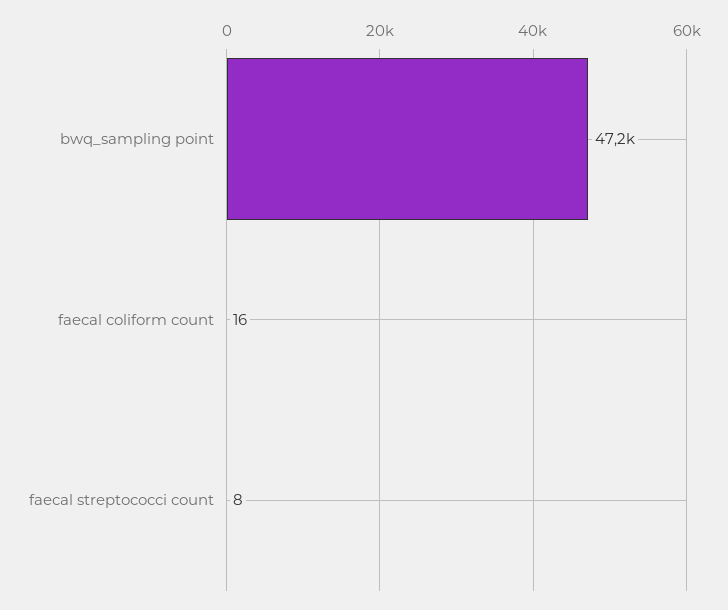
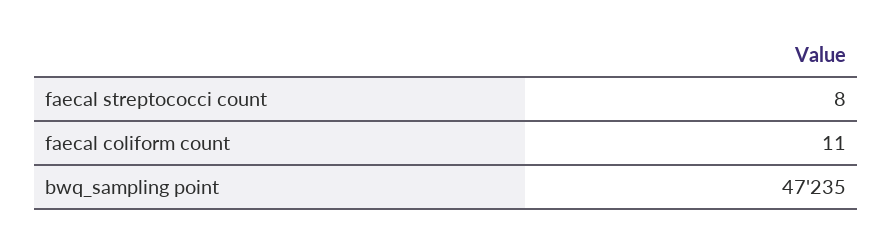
  {
    "bwq_sampling point": 47235,
-   "faecal coliform count": 16,
+   "faecal coliform count": 11,
    "faecal streptococci count": 8
  }

